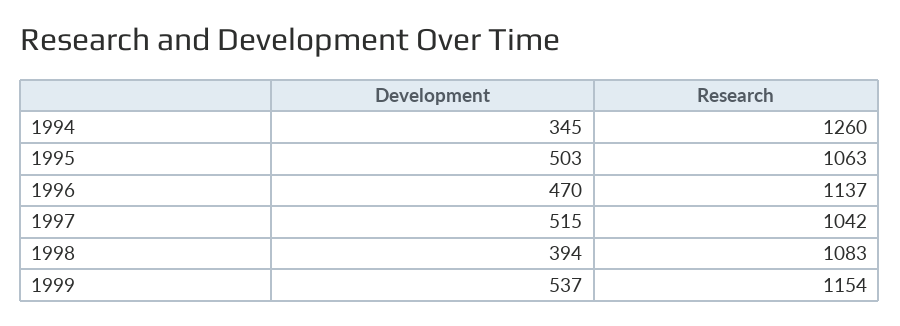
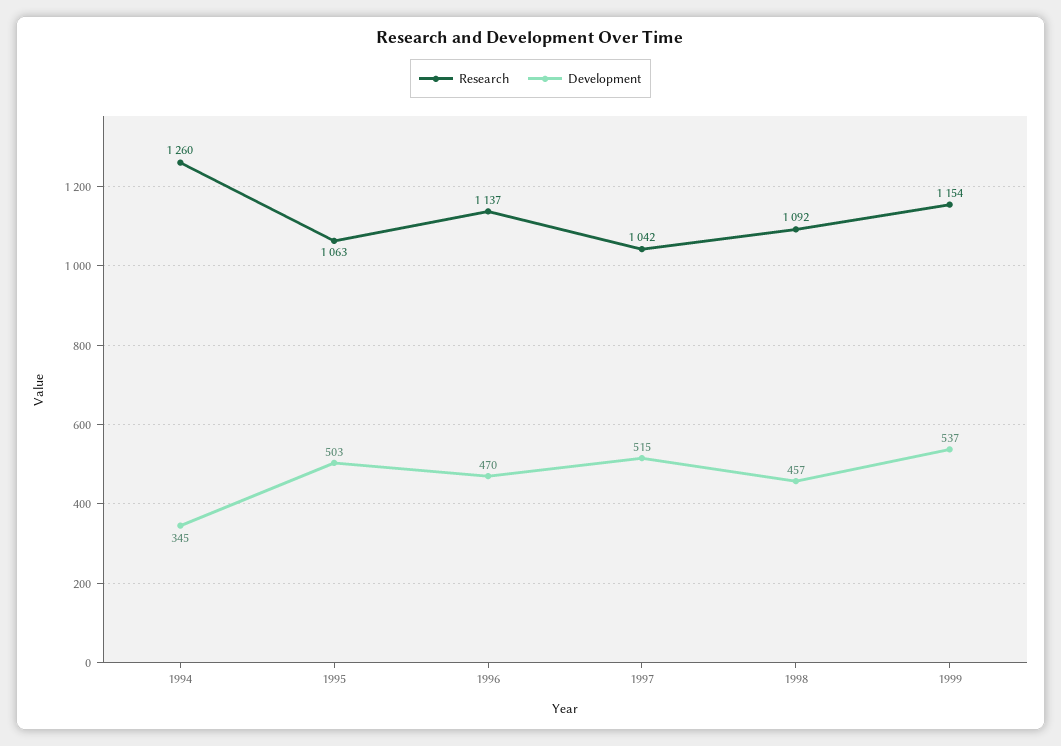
  {
    "Development": {
      "1994": 345,
      "1995": 503,
      "1996": 470,
      "1997": 515,
-     "1998": 394,
+     "1998": 457,
      "1999": 537
    },
    "Research": {
      "1994": 1260,
      "1995": 1063,
      "1996": 1137,
      "1997": 1042,
-     "1998": 1083,
+     "1998": 1092,
      "1999": 1154
    }
  }

